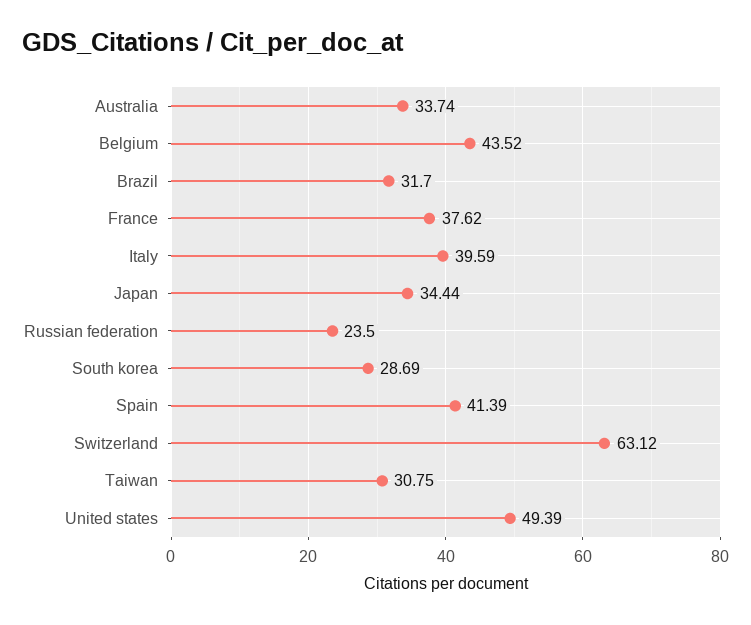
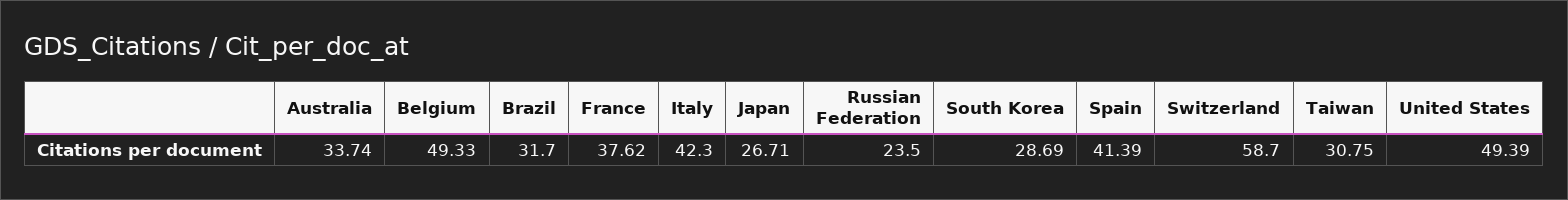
  {
    "Australia": 33.74,
-   "Belgium": 43.52,
+   "Belgium": 49.33,
    "Brazil": 31.7,
    "France": 37.62,
-   "Italy": 39.59,
+   "Italy": 42.3,
-   "Japan": 34.44,
+   "Japan": 26.71,
    "Russian federation": 23.5,
    "South korea": 28.69,
    "Spain": 41.39,
-   "Switzerland": 63.12,
+   "Switzerland": 58.7,
    "Taiwan": 30.75,
    "United states": 49.39
  }

